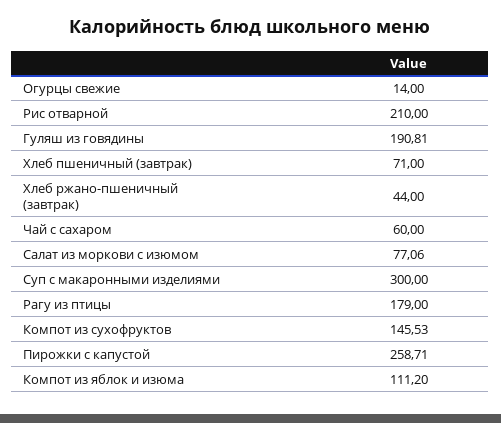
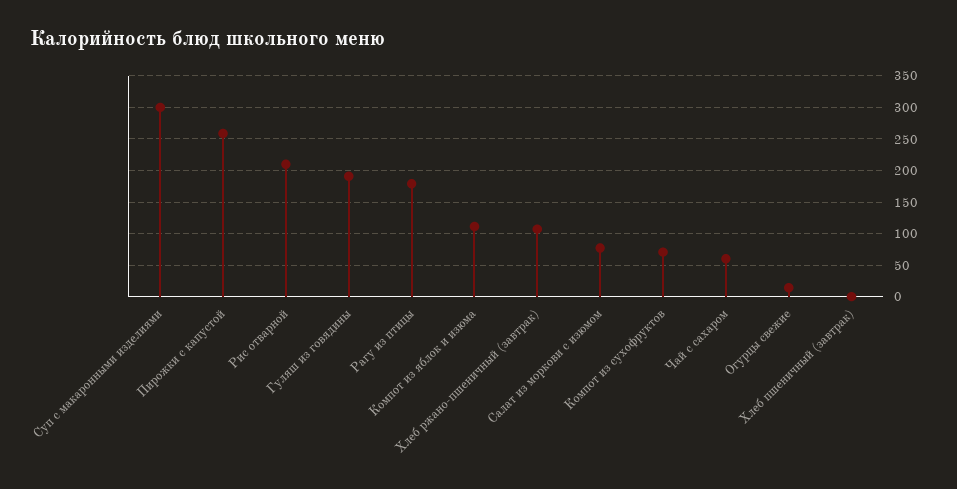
  {
    "Огурцы свежие": 14,
    "Рис отварной": 210,
    "Гуляш из говядины": 190.81,
-   "Хлеб пшеничный (завтрак)": 71,
+   "Хлеб пшеничный (завтрак)": 0,
-   "Хлеб ржано-пшеничный (завтрак)": 44,
+   "Хлеб ржано-пшеничный (завтрак)": 110,
    "Чай с сахаром": 60,
    "Салат из моркови с изюмом": 77.06,
    "Суп с макаронными изделиями": 300,
    "Рагу из птицы": 179,
-   "Компот из сухофруктов": 145.53,
+   "Компот из сухофруктов": 70,
    "Пирожки с капустой": 258.71,
    "Компот из яблок и изюма": 111.2
  }

